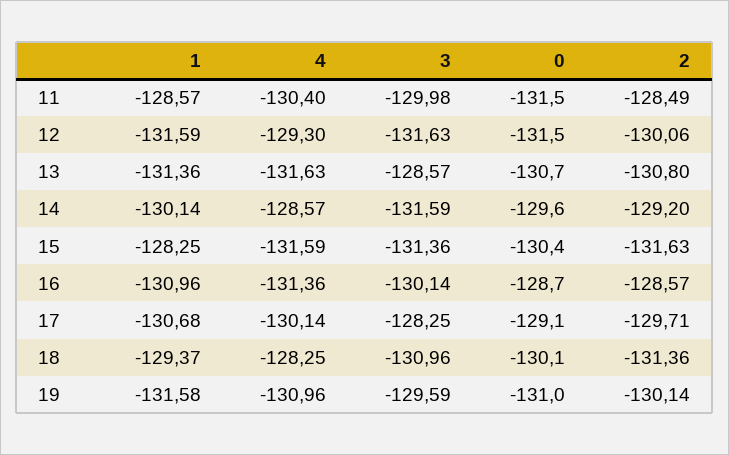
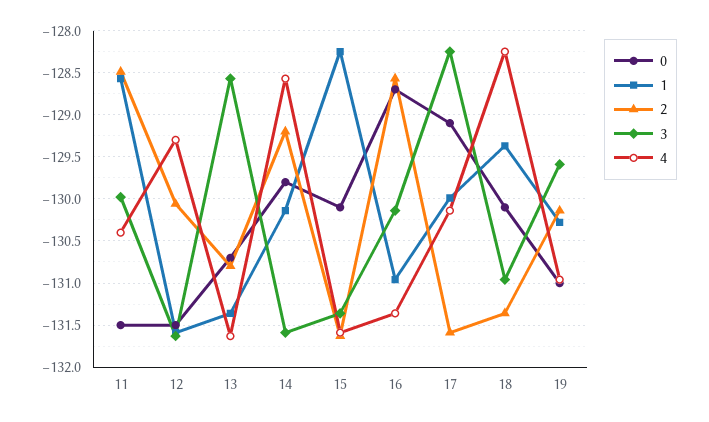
  {
    "1": {
      "11": -128.57,
      "12": -131.59,
      "13": -131.36,
      "14": -130.14,
      "15": -128.25,
      "16": -130.96,
-     "17": -130.68,
+     "17": -130,
      "18": -129.37,
-     "19": -131.58
+     "19": -130.3
    },
    "4": {
      "11": -130.4,
      "12": -129.3,
      "13": -131.63,
      "14": -128.57,
      "15": -131.59,
      "16": -131.36,
      "17": -130.14,
      "18": -128.25,
      "19": -130.96
    },
    "3": {
      "11": -129.98,
      "12": -131.63,
      "13": -128.57,
      "14": -131.59,
      "15": -131.36,
      "16": -130.14,
      "17": -128.25,
      "18": -130.96,
      "19": -129.59
    },
    "0": {
      "11": -131.5,
      "12": -131.5,
      "13": -130.7,
-     "14": -129.6,
+     "14": -129.8,
-     "15": -130.4,
+     "15": -130.1,
      "16": -128.7,
      "17": -129.1,
      "18": -130.1,
      "19": -131
    },
    "2": {
      "11": -128.49,
      "12": -130.06,
      "13": -130.8,
      "14": -129.2,
      "15": -131.63,
      "16": -128.57,
-     "17": -129.71,
+     "17": -131.6,
      "18": -131.36,
      "19": -130.14
    }
  }

